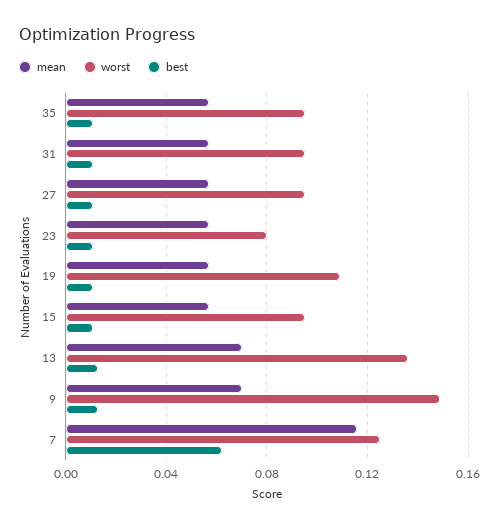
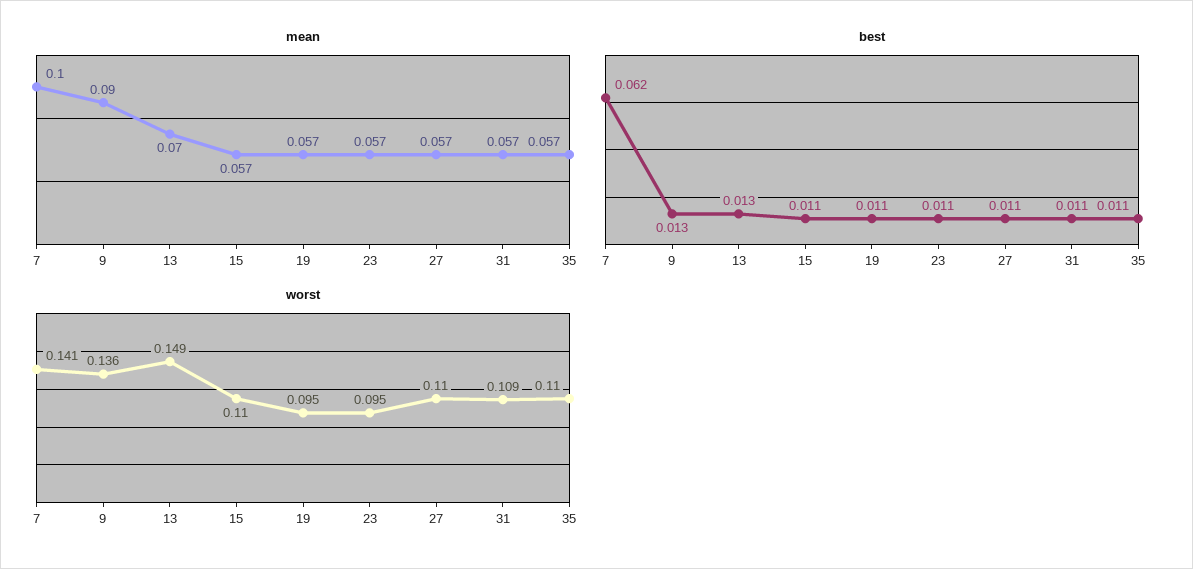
  {
    "mean": {
      "35": 0.057,
      "31": 0.057,
      "27": 0.057,
      "23": 0.057,
      "19": 0.057,
      "15": 0.057,
      "13": 0.07,
-     "9": 0.07,
+     "9": 0.09,
-     "7": 0.115
+     "7": 0.1
    },
    "worst": {
-     "35": 0.095,
+     "35": 0.11,
-     "31": 0.095,
+     "31": 0.109,
-     "27": 0.095,
+     "27": 0.11,
-     "23": 0.08,
+     "23": 0.095,
-     "19": 0.11,
+     "19": 0.095,
-     "15": 0.095,
+     "15": 0.11,
-     "13": 0.135,
+     "13": 0.149,
-     "9": 0.15,
+     "9": 0.136,
-     "7": 0.125
+     "7": 0.141
    },
    "best": {
      "35": 0.011,
      "31": 0.011,
      "27": 0.011,
      "23": 0.011,
      "19": 0.011,
      "15": 0.011,
      "13": 0.013,
      "9": 0.013,
      "7": 0.062
    }
  }

